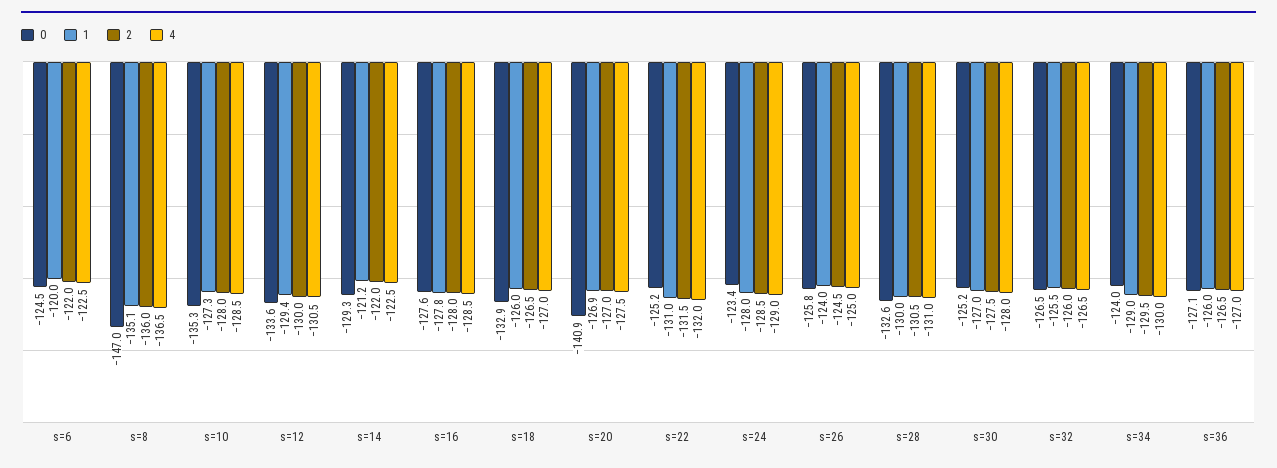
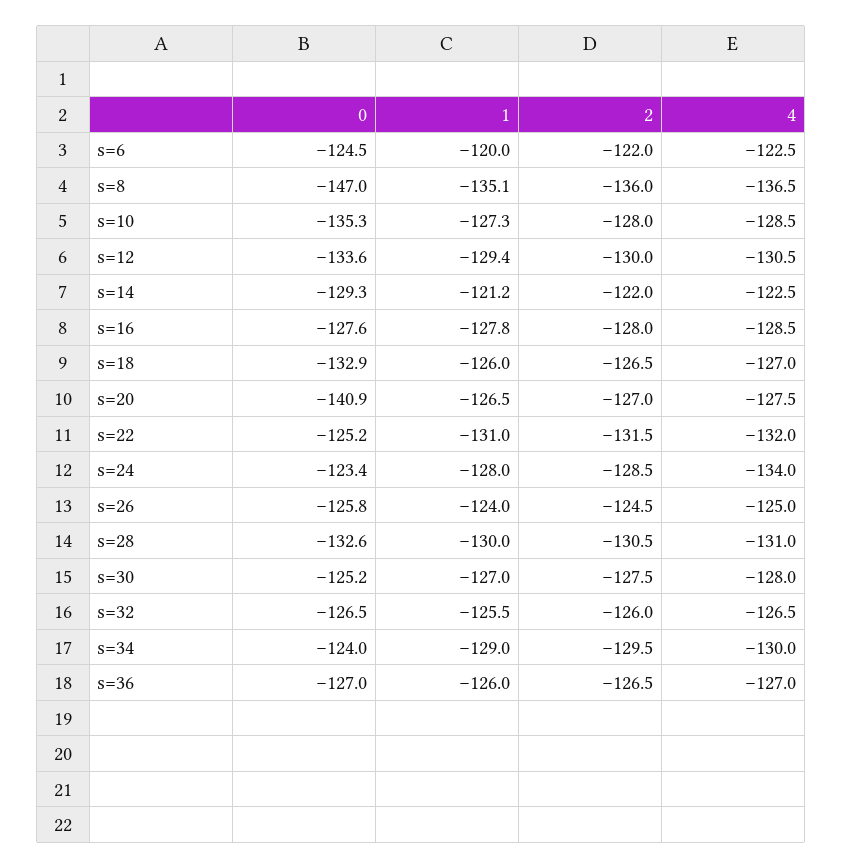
  {
    "0": {
      "s=6": -124.5,
      "s=8": -147,
      "s=10": -135.3,
      "s=12": -133.6,
      "s=14": -129.3,
      "s=16": -127.6,
      "s=18": -132.9,
      "s=20": -140.9,
      "s=22": -125.2,
      "s=24": -123.4,
      "s=26": -125.8,
      "s=28": -132.6,
      "s=30": -125.2,
      "s=32": -126.5,
      "s=34": -124,
-     "s=36": -127.1
+     "s=36": -127
    },
    "1": {
      "s=6": -120,
      "s=8": -135.1,
      "s=10": -127.3,
      "s=12": -129.4,
      "s=14": -121.2,
      "s=16": -127.8,
      "s=18": -126,
-     "s=20": -126.9,
+     "s=20": -126.5,
      "s=22": -131,
      "s=24": -128,
      "s=26": -124,
      "s=28": -130,
      "s=30": -127,
      "s=32": -125.5,
      "s=34": -129,
      "s=36": -126
    },
    "2": {
      "s=6": -122,
      "s=8": -136,
      "s=10": -128,
      "s=12": -130,
      "s=14": -122,
      "s=16": -128,
      "s=18": -126.5,
      "s=20": -127,
      "s=22": -131.5,
      "s=24": -128.5,
      "s=26": -124.5,
      "s=28": -130.5,
      "s=30": -127.5,
      "s=32": -126,
      "s=34": -129.5,
      "s=36": -126.5
    },
    "4": {
      "s=6": -122.5,
      "s=8": -136.5,
      "s=10": -128.5,
      "s=12": -130.5,
      "s=14": -122.5,
      "s=16": -128.5,
      "s=18": -127,
      "s=20": -127.5,
      "s=22": -132,
-     "s=24": -129,
+     "s=24": -134,
      "s=26": -125,
      "s=28": -131,
      "s=30": -128,
      "s=32": -126.5,
      "s=34": -130,
      "s=36": -127
    }
  }

